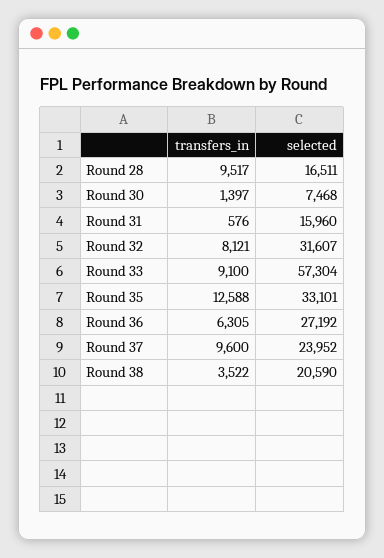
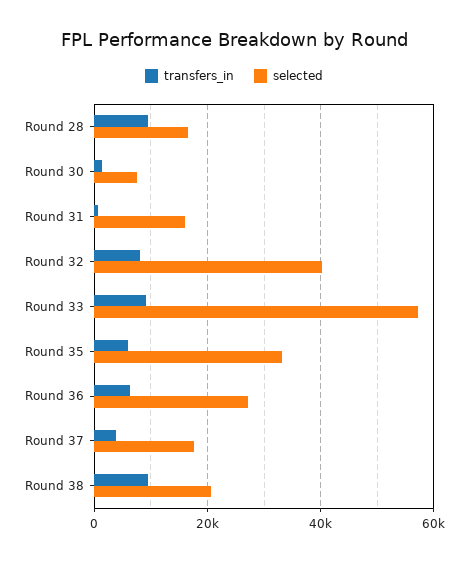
  {
    "transfers_in": {
      "Round 28": 9517,
      "Round 30": 1397,
      "Round 31": 576,
      "Round 32": 8121,
      "Round 33": 9100,
-     "Round 35": 12588,
+     "Round 35": 6000,
      "Round 36": 6305,
-     "Round 37": 9600,
+     "Round 37": 4000,
-     "Round 38": 3522
+     "Round 38": 10000
    },
    "selected": {
      "Round 28": 16511,
      "Round 30": 7468,
      "Round 31": 15960,
-     "Round 32": 31607,
+     "Round 32": 40000,
      "Round 33": 57304,
      "Round 35": 33101,
      "Round 36": 27192,
-     "Round 37": 23952,
+     "Round 37": 18000,
      "Round 38": 20590
    }
  }

